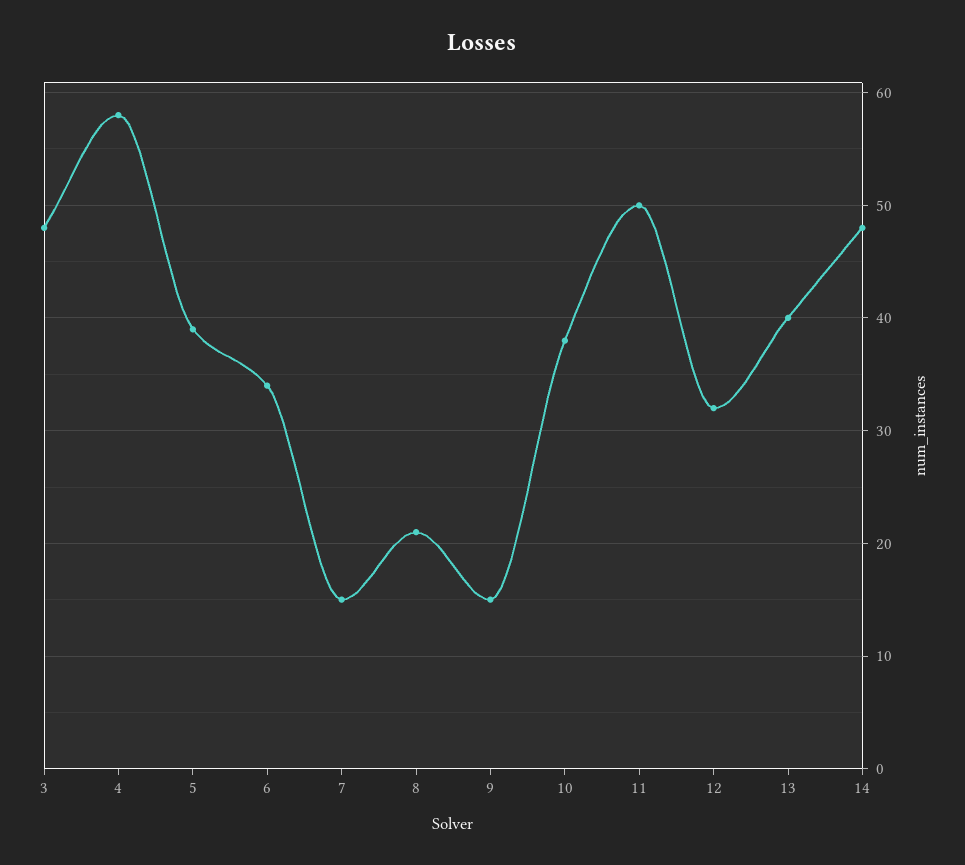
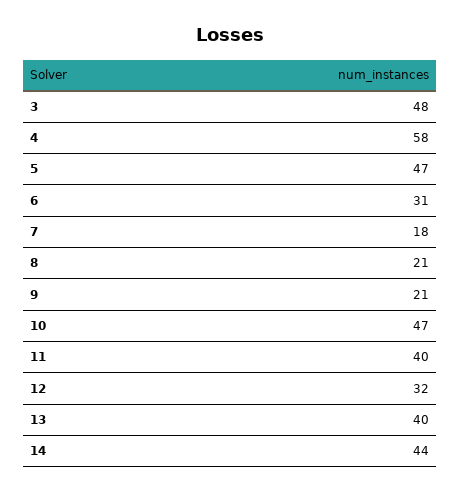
  {
    "3": 48,
    "4": 58,
-   "5": 39,
+   "5": 47,
-   "6": 34,
+   "6": 31,
-   "7": 15,
+   "7": 18,
    "8": 21,
-   "9": 15,
+   "9": 21,
-   "10": 38,
+   "10": 47,
-   "11": 50,
+   "11": 40,
    "12": 32,
    "13": 40,
-   "14": 48
+   "14": 44
  }

